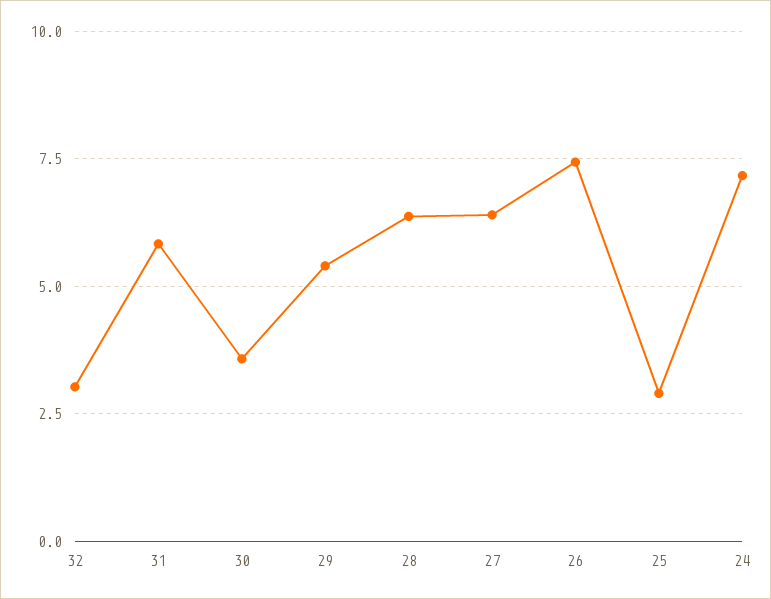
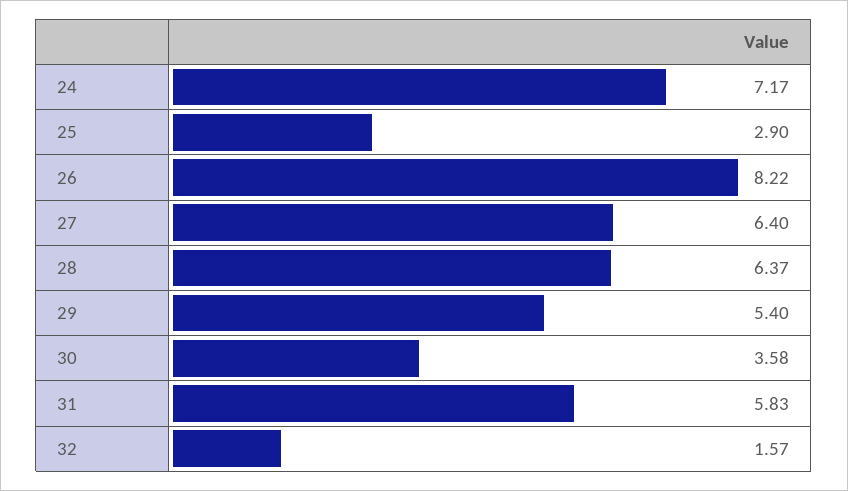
  {
-   "32": 3,
+   "32": 1.57,
    "31": 5.83,
    "30": 3.58,
    "29": 5.4,
    "28": 6.37,
    "27": 6.4,
-   "26": 7.5,
+   "26": 8.22,
    "25": 2.9,
    "24": 7.17
  }

